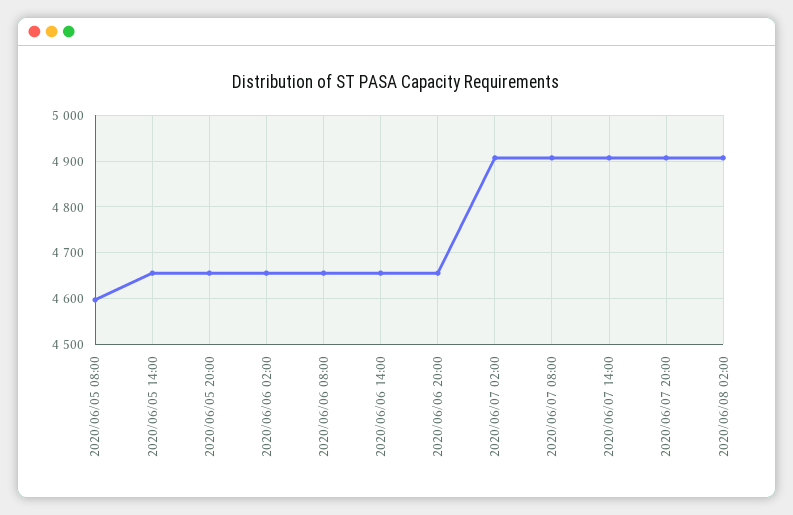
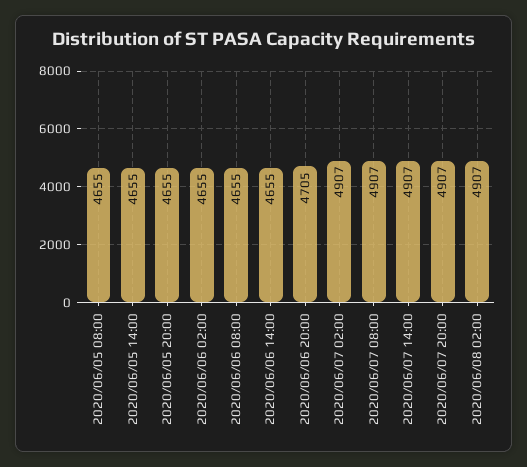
  {
-   "2020/06/05 08:00": 4600,
+   "2020/06/05 08:00": 4655,
    "2020/06/05 14:00": 4655,
    "2020/06/05 20:00": 4655,
    "2020/06/06 02:00": 4655,
    "2020/06/06 08:00": 4655,
    "2020/06/06 14:00": 4655,
-   "2020/06/06 20:00": 4660,
+   "2020/06/06 20:00": 4705,
    "2020/06/07 02:00": 4907,
    "2020/06/07 08:00": 4907,
    "2020/06/07 14:00": 4907,
    "2020/06/07 20:00": 4907,
    "2020/06/08 02:00": 4907
  }

